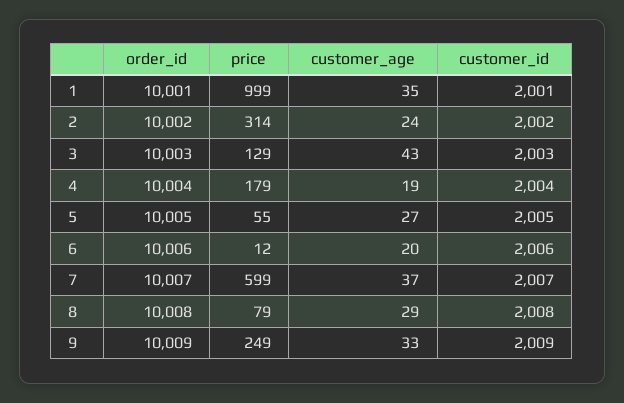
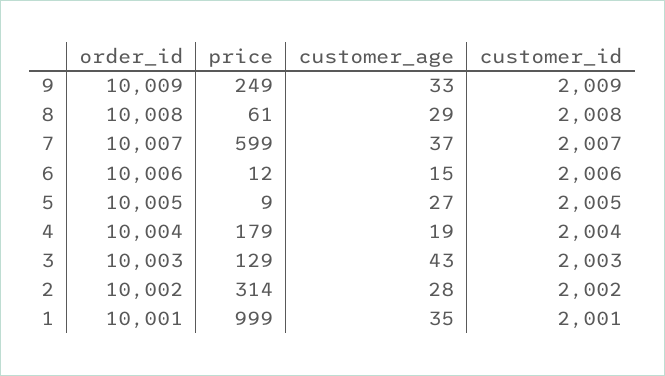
  {
    "order_id": {
      "1": 10001,
      "2": 10002,
      "3": 10003,
      "4": 10004,
      "5": 10005,
      "6": 10006,
      "7": 10007,
      "8": 10008,
      "9": 10009
    },
    "price": {
      "1": 999,
      "2": 314,
      "3": 129,
      "4": 179,
-     "5": 55,
+     "5": 9,
      "6": 12,
      "7": 599,
-     "8": 79,
+     "8": 61,
      "9": 249
    },
    "customer_age": {
      "1": 35,
-     "2": 24,
+     "2": 28,
      "3": 43,
      "4": 19,
      "5": 27,
-     "6": 20,
+     "6": 15,
      "7": 37,
      "8": 29,
      "9": 33
    },
    "customer_id": {
      "1": 2001,
      "2": 2002,
      "3": 2003,
      "4": 2004,
      "5": 2005,
      "6": 2006,
      "7": 2007,
      "8": 2008,
      "9": 2009
    }
  }

